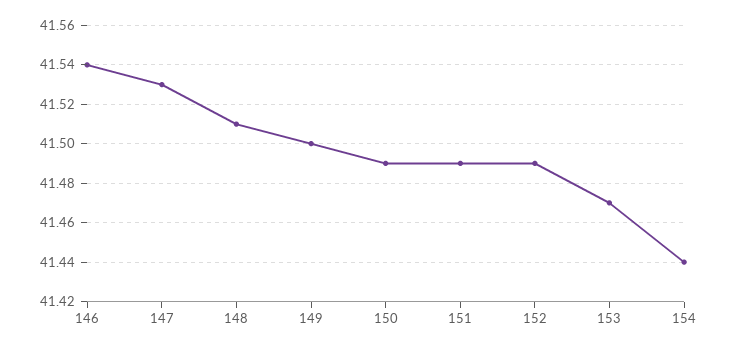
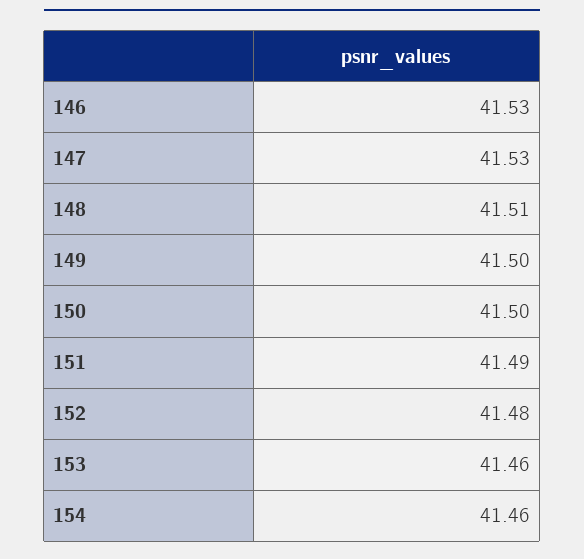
  {
-   "146": 41.54,
+   "146": 41.53,
    "147": 41.53,
    "148": 41.51,
    "149": 41.5,
-   "150": 41.49,
+   "150": 41.5,
    "151": 41.49,
-   "152": 41.49,
+   "152": 41.48,
-   "153": 41.47,
+   "153": 41.46,
-   "154": 41.44
+   "154": 41.46
  }

